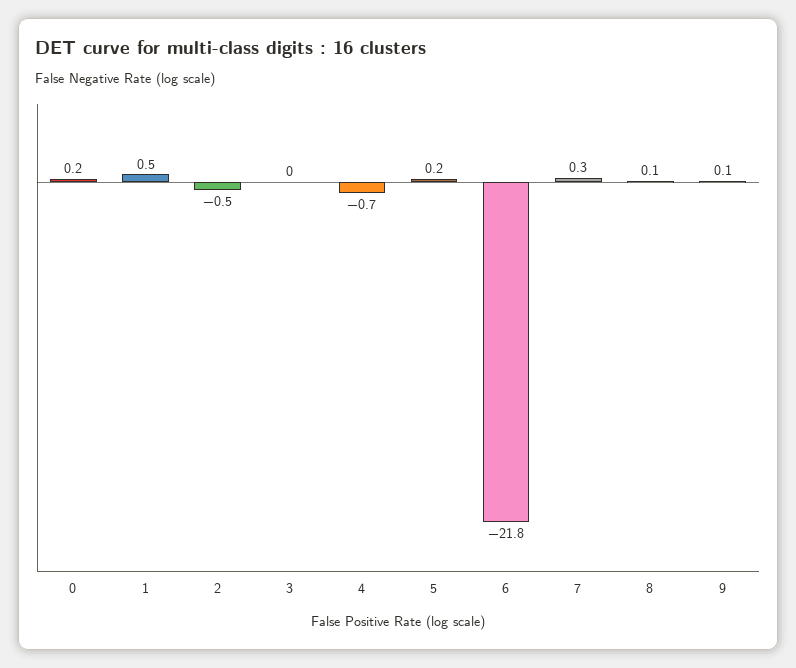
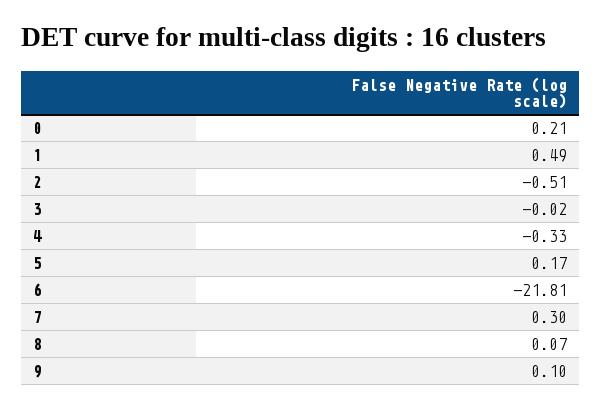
  {
    "0": 0.21,
    "1": 0.49,
    "2": -0.51,
    "3": -0.02,
-   "4": -0.7,
+   "4": -0.33,
    "5": 0.17,
    "6": -21.81,
    "7": 0.3,
    "8": 0.07,
    "9": 0.1
  }

